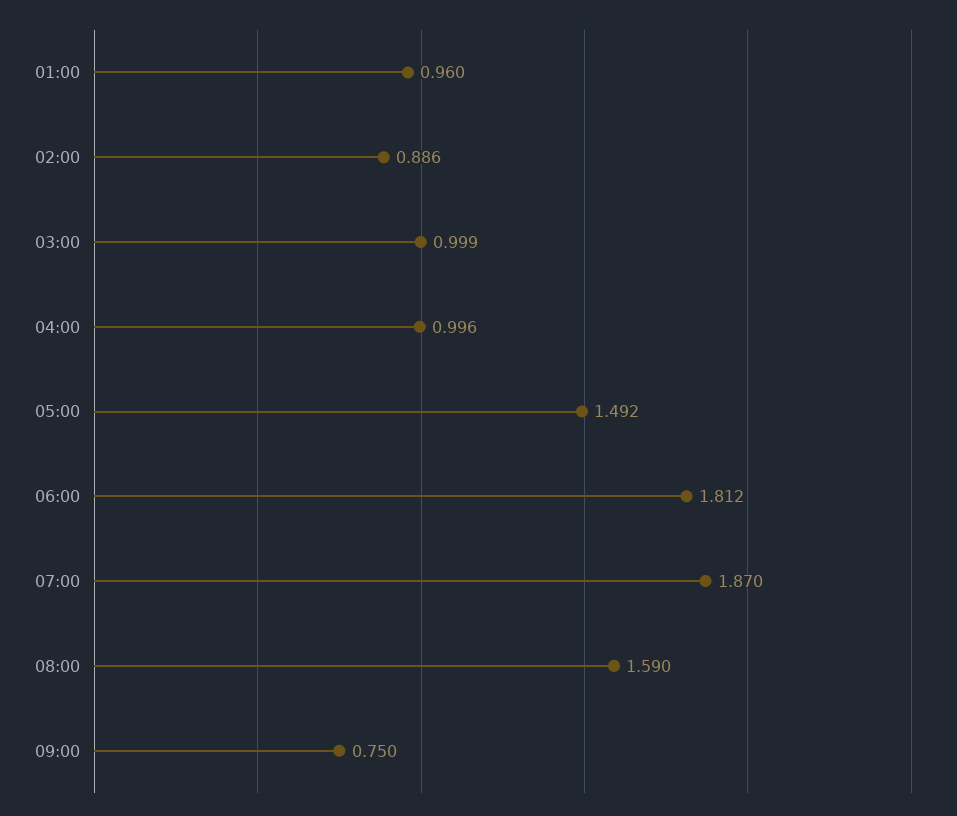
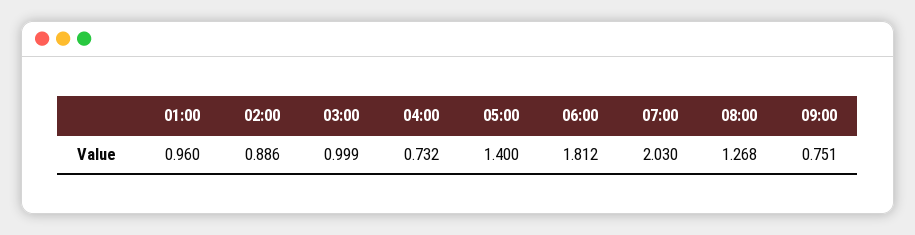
  {
    "01:00": 0.96,
    "02:00": 0.886,
    "03:00": 0.999,
-   "04:00": 0.996,
+   "04:00": 0.732,
-   "05:00": 1.492,
+   "05:00": 1.4,
    "06:00": 1.812,
-   "07:00": 1.87,
+   "07:00": 2.03,
-   "08:00": 1.59,
+   "08:00": 1.268,
-   "09:00": 0.75
+   "09:00": 0.751
  }

